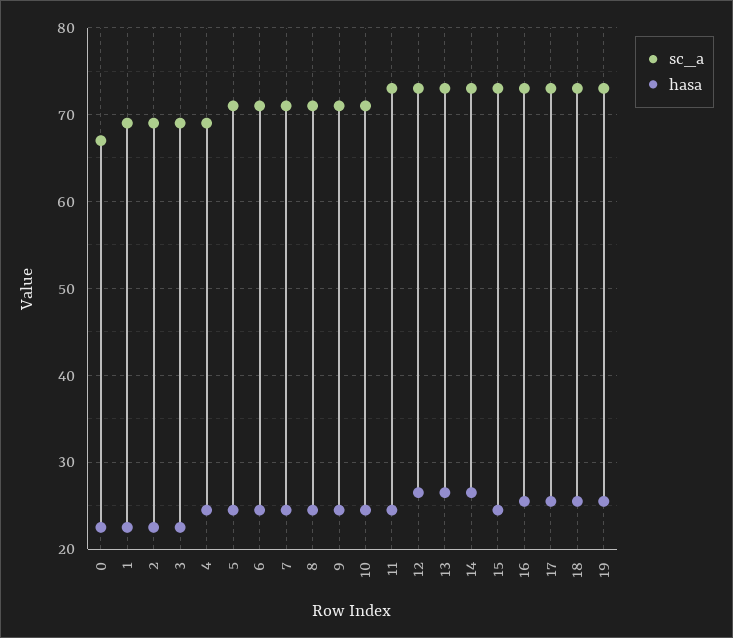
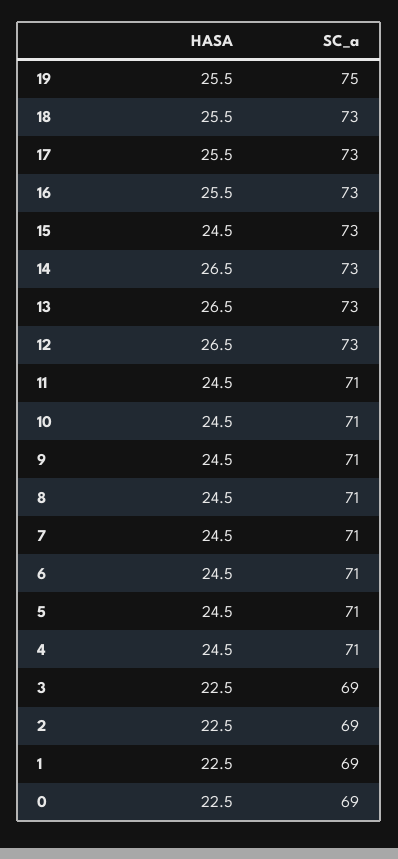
  {
    "sc_a": {
-     "0": 67,
+     "0": 69,
      "1": 69,
      "2": 69,
      "3": 69,
-     "4": 69,
+     "4": 71,
      "5": 71,
      "6": 71,
      "7": 71,
      "8": 71,
      "9": 71,
      "10": 71,
-     "11": 73,
+     "11": 71,
      "12": 73,
      "13": 73,
      "14": 73,
      "15": 73,
      "16": 73,
      "17": 73,
      "18": 73,
-     "19": 73
+     "19": 75
    },
    "hasa": {
      "0": 22.5,
      "1": 22.5,
      "2": 22.5,
      "3": 22.5,
      "4": 24.5,
      "5": 24.5,
      "6": 24.5,
      "7": 24.5,
      "8": 24.5,
      "9": 24.5,
      "10": 24.5,
      "11": 24.5,
      "12": 26.5,
      "13": 26.5,
      "14": 26.5,
      "15": 24.5,
      "16": 25.5,
      "17": 25.5,
      "18": 25.5,
      "19": 25.5
    }
  }

